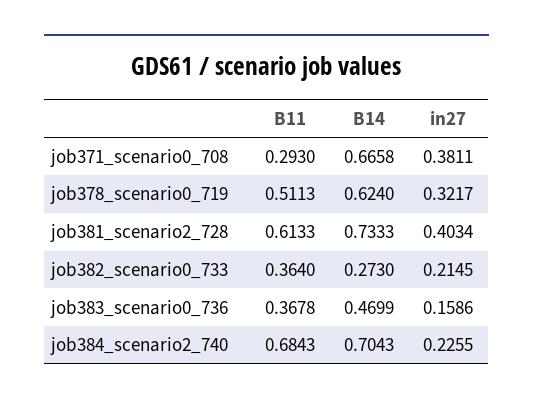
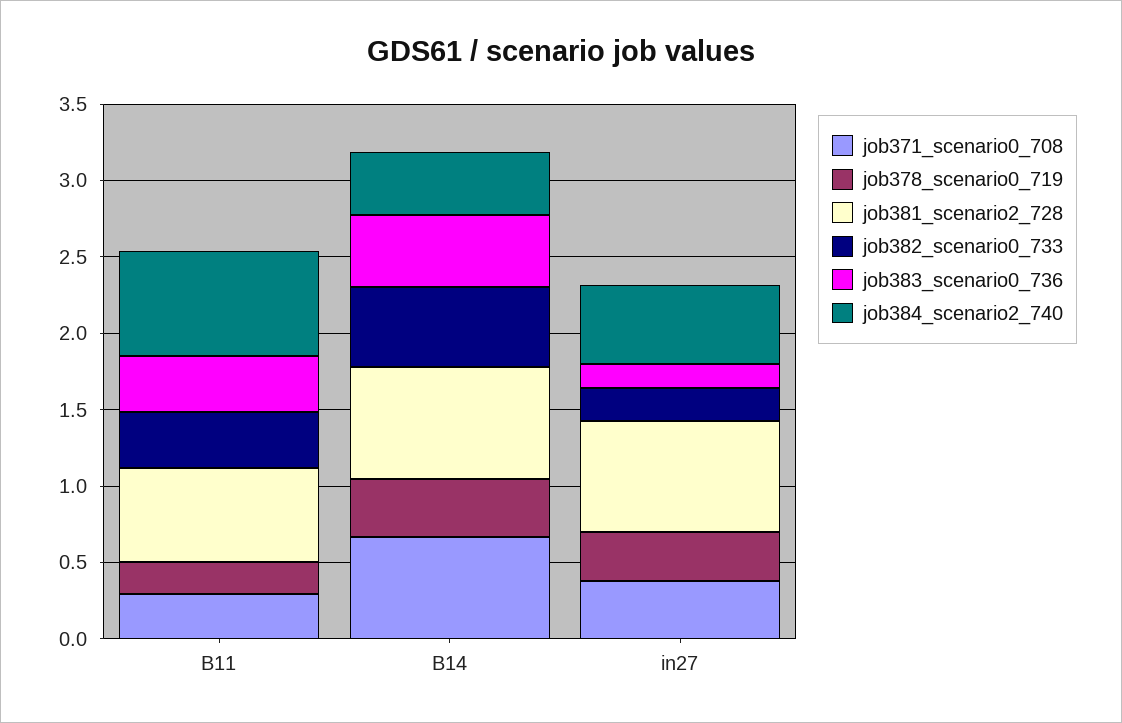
  {
    "job371_scenario0_708": {
      "B11": 0.293,
      "B14": 0.6658,
      "in27": 0.3811
    },
    "job378_scenario0_719": {
-     "B11": 0.5113,
+     "B11": 0.2,
-     "B14": 0.624,
+     "B14": 0.4,
      "in27": 0.3217
    },
    "job381_scenario2_728": {
      "B11": 0.6133,
      "B14": 0.7333,
-     "in27": 0.4034
+     "in27": 0.7
    },
    "job382_scenario0_733": {
      "B11": 0.364,
-     "B14": 0.273,
+     "B14": 0.5,
      "in27": 0.2145
    },
    "job383_scenario0_736": {
      "B11": 0.3678,
      "B14": 0.4699,
      "in27": 0.1586
    },
    "job384_scenario2_740": {
      "B11": 0.6843,
-     "B14": 0.7043,
+     "B14": 0.4,
-     "in27": 0.2255
+     "in27": 0.5
    }
  }

